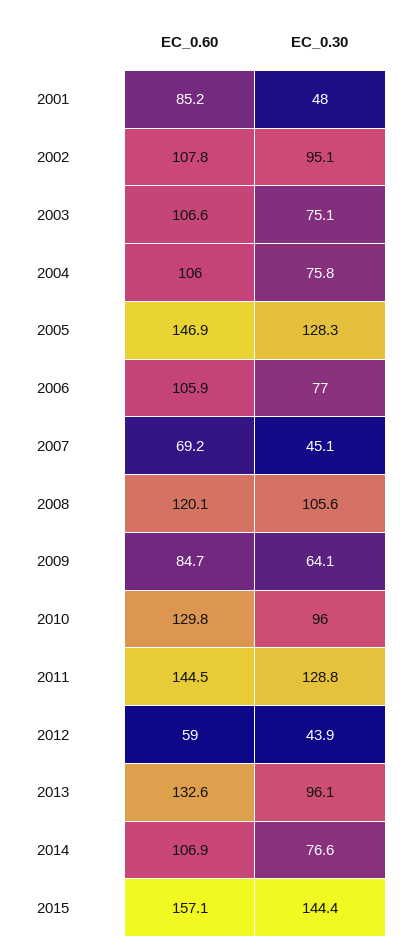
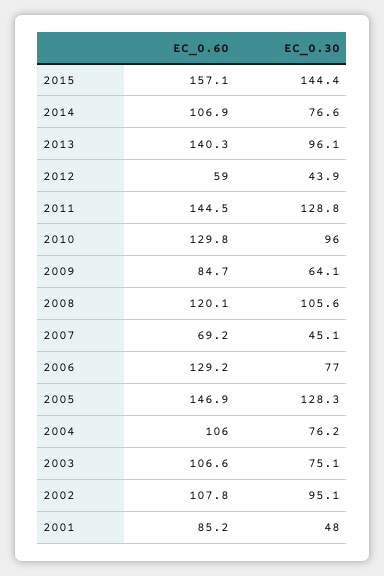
  {
    "EC_0.60": {
      "2001": 85.2,
      "2002": 107.8,
      "2003": 106.6,
      "2004": 106,
      "2005": 146.9,
-     "2006": 105.9,
+     "2006": 129.2,
      "2007": 69.2,
      "2008": 120.1,
      "2009": 84.7,
      "2010": 129.8,
      "2011": 144.5,
      "2012": 59,
-     "2013": 132.6,
+     "2013": 140.3,
      "2014": 106.9,
      "2015": 157.1
    },
    "EC_0.30": {
      "2001": 48,
      "2002": 95.1,
      "2003": 75.1,
-     "2004": 75.8,
+     "2004": 76.2,
      "2005": 128.3,
      "2006": 77,
      "2007": 45.1,
      "2008": 105.6,
      "2009": 64.1,
      "2010": 96,
      "2011": 128.8,
      "2012": 43.9,
      "2013": 96.1,
      "2014": 76.6,
      "2015": 144.4
    }
  }

